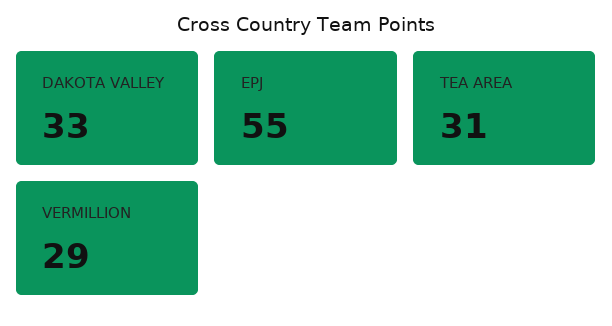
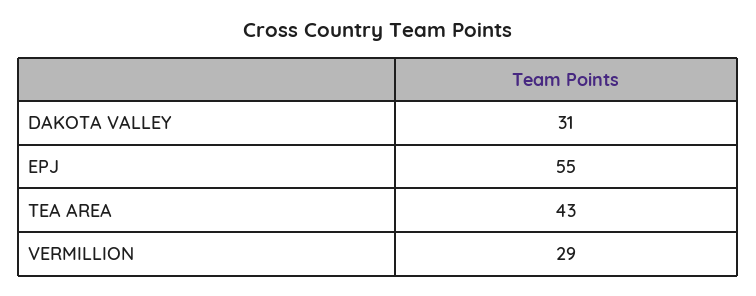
  {
-   "DAKOTA VALLEY": 33,
+   "DAKOTA VALLEY": 31,
    "EPJ": 55,
-   "TEA AREA": 31,
+   "TEA AREA": 43,
    "VERMILLION": 29
  }

